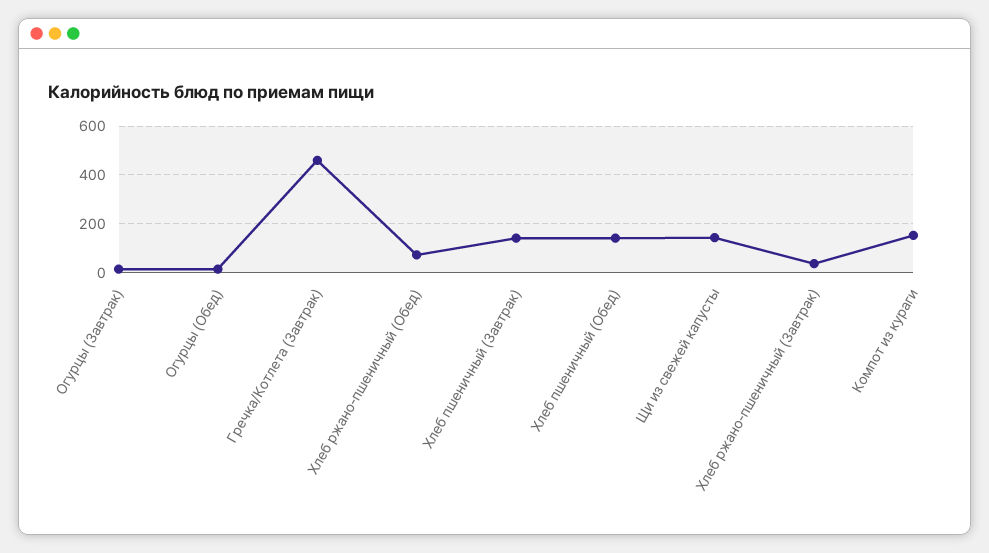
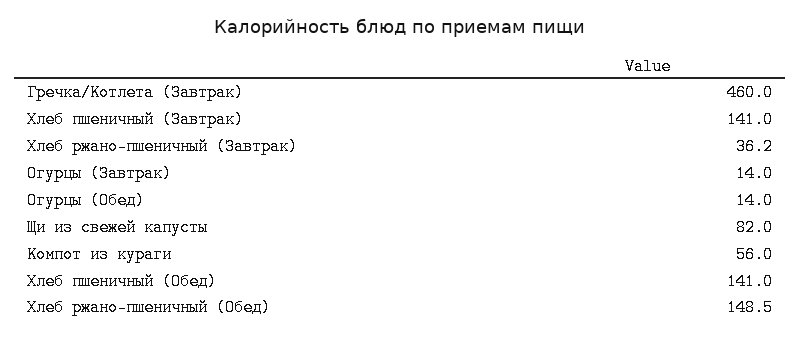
  {
    "Огурцы (Завтрак)": 14,
    "Огурцы (Обед)": 14,
    "Гречка/Котлета (Завтрак)": 460,
-   "Хлеб ржано-пшеничный (Обед)": 75,
+   "Хлеб ржано-пшеничный (Обед)": 148.5,
    "Хлеб пшеничный (Завтрак)": 141,
    "Хлеб пшеничный (Обед)": 141,
-   "Щи из свежей капусты": 150,
+   "Щи из свежей капусты": 82,
    "Хлеб ржано-пшеничный (Завтрак)": 36.2,
-   "Компот из кураги": 150
+   "Компот из кураги": 56
  }

